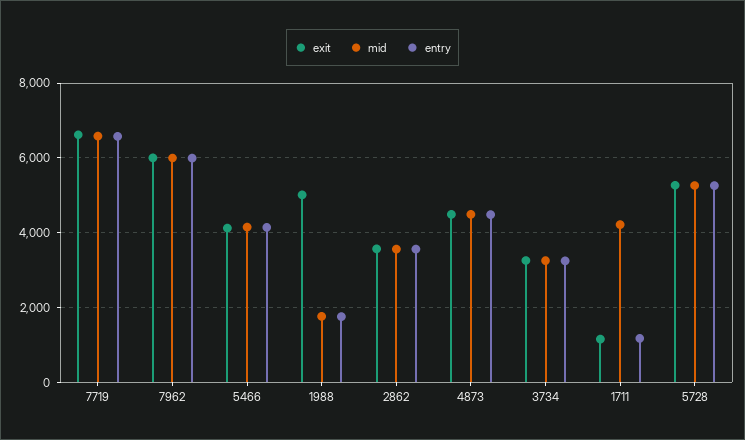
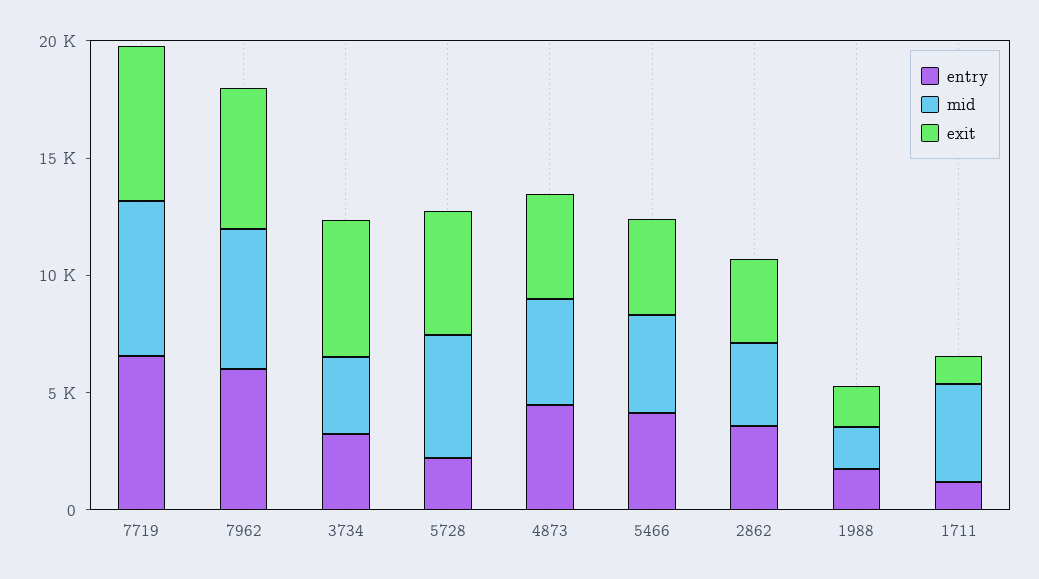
  {
    "exit": {
      "7719": 6600,
      "7962": 6000,
      "5466": 4200,
-     "1988": 5000,
+     "1988": 2000,
      "2862": 3600,
      "4873": 4400,
-     "3734": 3200,
+     "3734": 6000,
      "1711": 1200,
      "5728": 5200
    },
    "mid": {
      "7719": 6600,
      "7962": 6000,
      "5466": 4200,
      "1988": 1800,
      "2862": 3600,
      "4873": 4400,
      "3734": 3200,
      "1711": 4200,
      "5728": 5200
    },
    "entry": {
      "7719": 6600,
      "7962": 6000,
      "5466": 4200,
      "1988": 1800,
      "2862": 3600,
      "4873": 4400,
      "3734": 3200,
      "1711": 1200,
-     "5728": 5200
+     "5728": 2000
    }
  }

